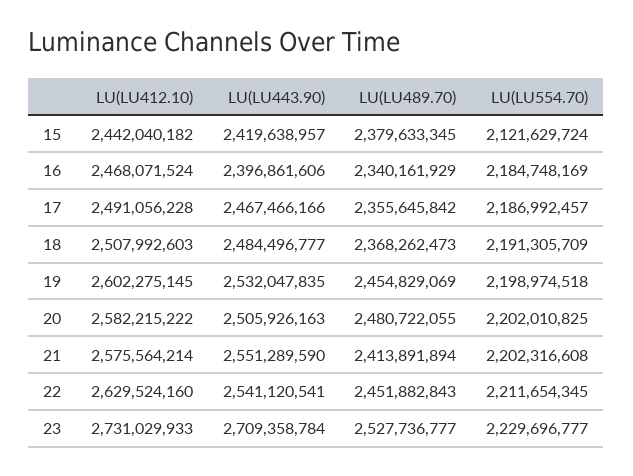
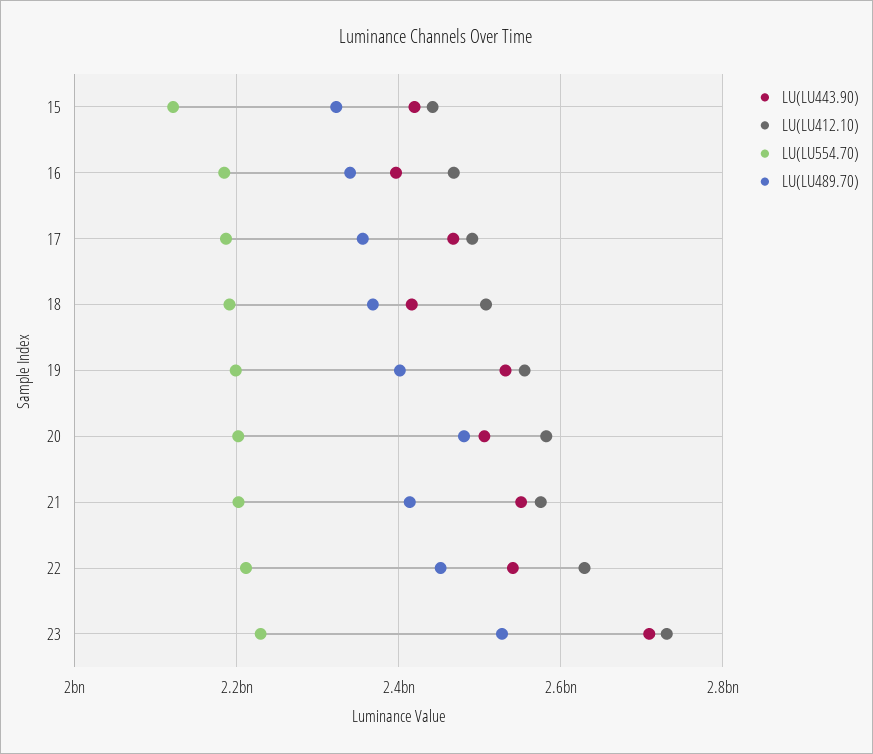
  {
    "LU(LU412.10)": {
      "15": 2442040182,
      "16": 2468071524,
      "17": 2491056228,
      "18": 2507992603,
-     "19": 2602275145,
+     "19": 2560000000,
      "20": 2582215222,
      "21": 2575564214,
      "22": 2629524160,
      "23": 2731029933
    },
    "LU(LU443.90)": {
      "15": 2419638957,
      "16": 2396861606,
      "17": 2467466166,
-     "18": 2484496777,
+     "18": 2420000000,
      "19": 2532047835,
      "20": 2505926163,
      "21": 2551289590,
      "22": 2541120541,
      "23": 2709358784
    },
    "LU(LU489.70)": {
-     "15": 2379633345,
+     "15": 2320000000,
      "16": 2340161929,
      "17": 2355645842,
      "18": 2368262473,
-     "19": 2454829069,
+     "19": 2400000000,
      "20": 2480722055,
      "21": 2413891894,
      "22": 2451882843,
      "23": 2527736777
    },
    "LU(LU554.70)": {
      "15": 2121629724,
      "16": 2184748169,
      "17": 2186992457,
      "18": 2191305709,
      "19": 2198974518,
      "20": 2202010825,
      "21": 2202316608,
      "22": 2211654345,
      "23": 2229696777
    }
  }

